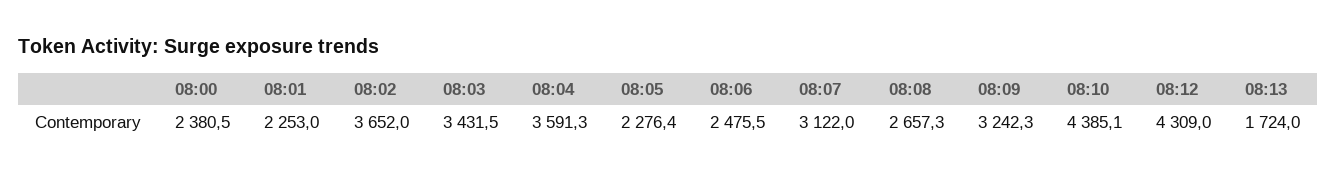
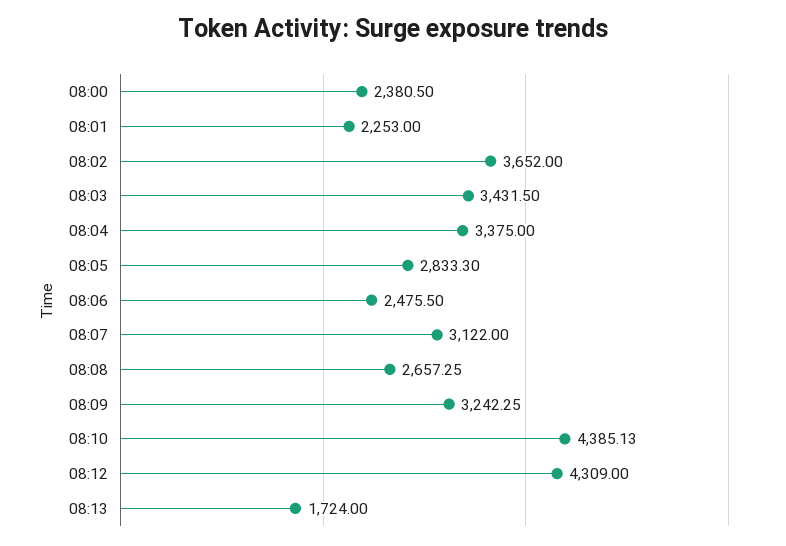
  {
    "08:00": 2380.5,
    "08:01": 2253,
    "08:02": 3652,
    "08:03": 3431.5,
-   "08:04": 3591.3,
+   "08:04": 3375,
-   "08:05": 2276.4,
+   "08:05": 2833.3,
    "08:06": 2475.5,
    "08:07": 3122,
    "08:08": 2657.25,
    "08:09": 3242.25,
    "08:10": 4385.13,
    "08:12": 4309,
    "08:13": 1724
  }

